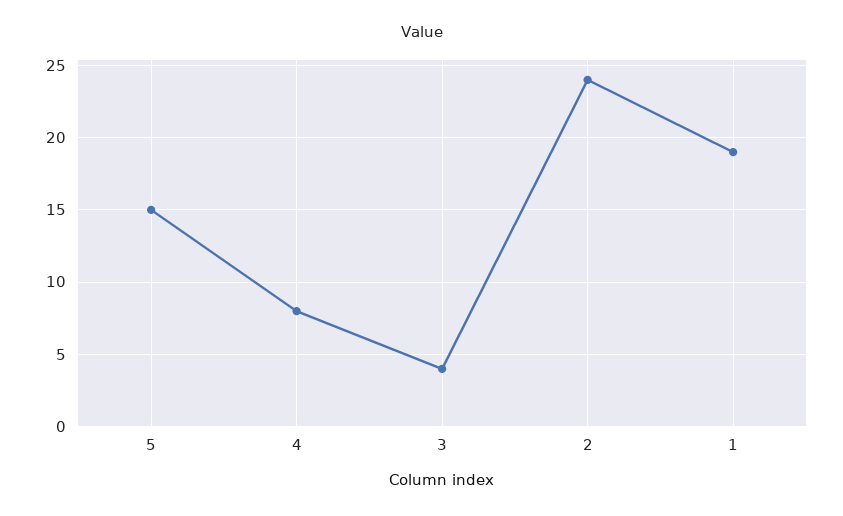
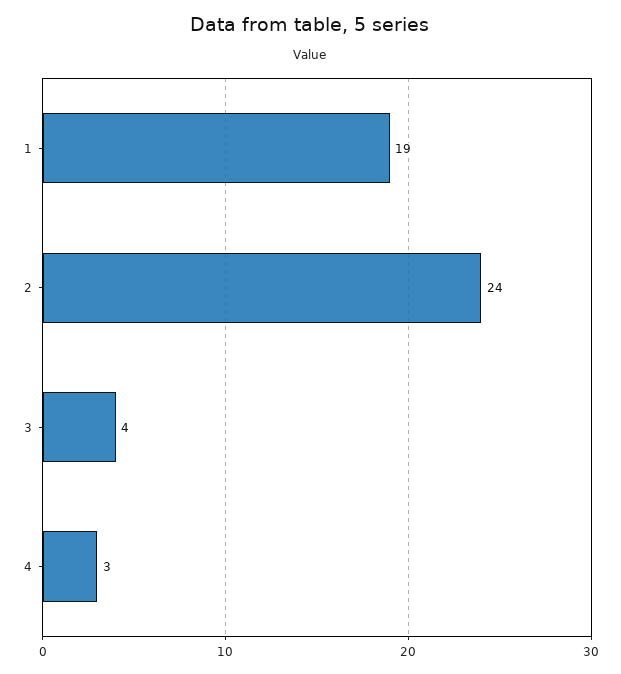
  {
-   "5": 15,
-   "4": 8,
+   "4": 3,
    "3": 4,
    "2": 24,
    "1": 19
  }

